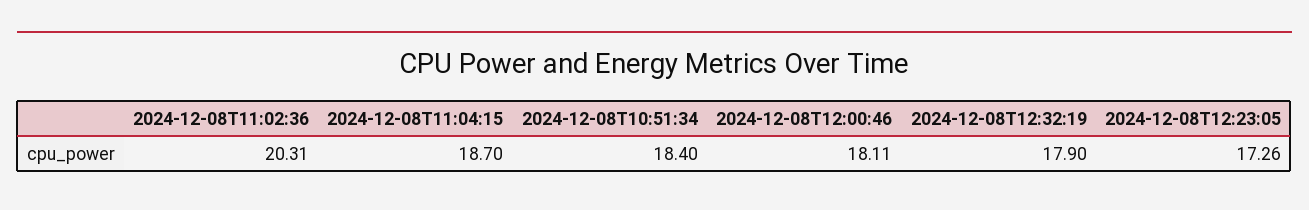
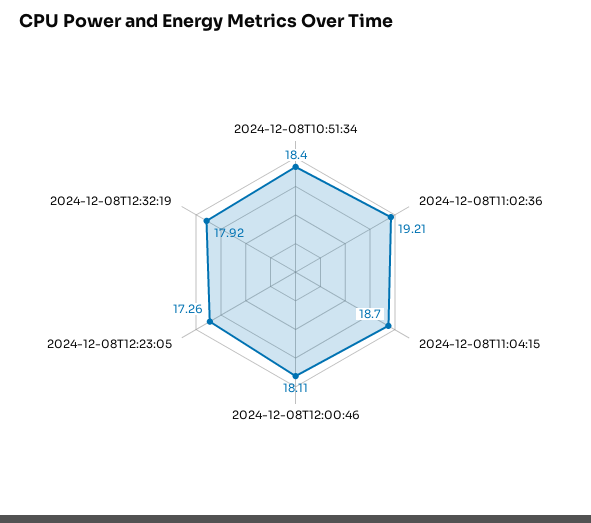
  {
-   "2024-12-08T11:02:36": 20.31,
+   "2024-12-08T11:02:36": 19.21,
    "2024-12-08T11:04:15": 18.7,
    "2024-12-08T10:51:34": 18.4,
    "2024-12-08T12:00:46": 18.11,
-   "2024-12-08T12:32:19": 17.9,
+   "2024-12-08T12:32:19": 17.92,
    "2024-12-08T12:23:05": 17.26
  }

